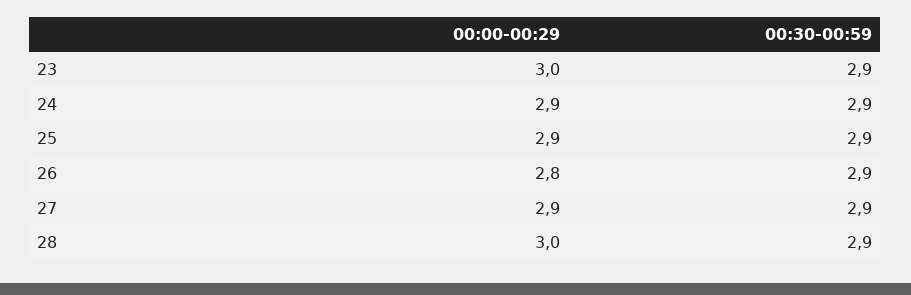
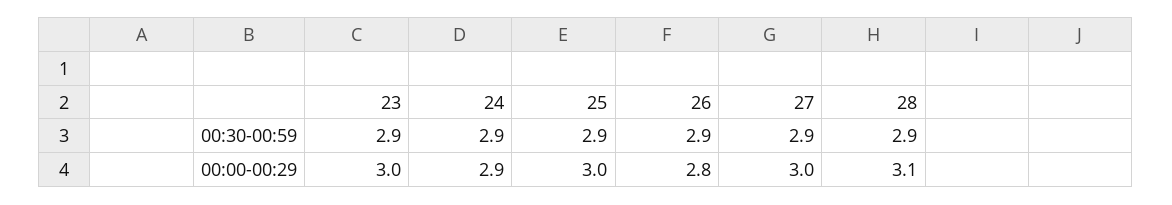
  {
    "00:00-00:29": {
      "23": 3,
      "24": 2.9,
-     "25": 2.9,
+     "25": 3,
      "26": 2.8,
-     "27": 2.9,
+     "27": 3,
-     "28": 3
+     "28": 3.1
    },
    "00:30-00:59": {
      "23": 2.9,
      "24": 2.9,
      "25": 2.9,
      "26": 2.9,
      "27": 2.9,
      "28": 2.9
    }
  }

